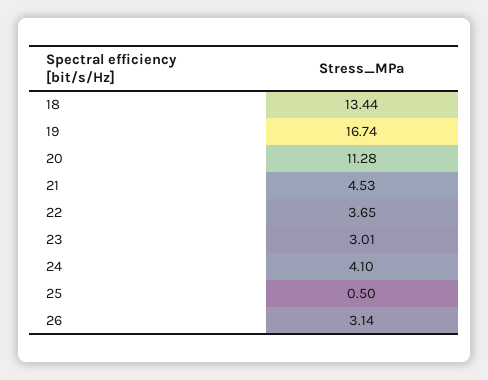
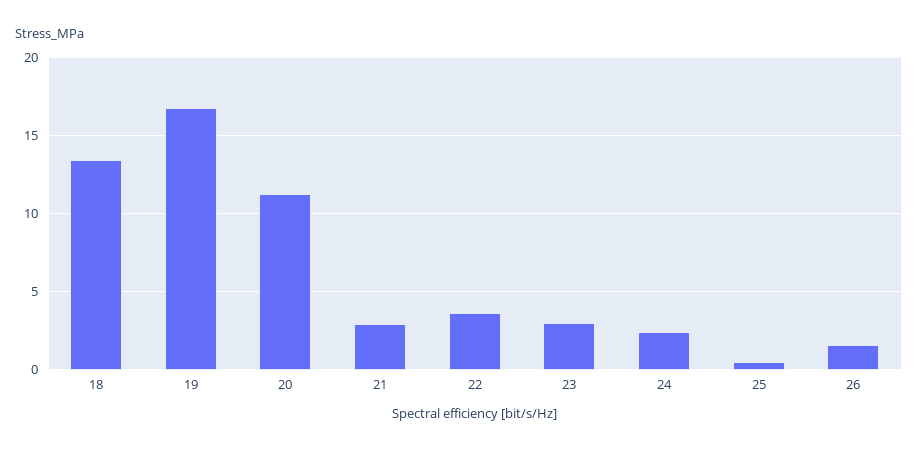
  {
    "18": 13.44,
    "19": 16.74,
    "20": 11.28,
-   "21": 4.53,
+   "21": 3,
    "22": 3.65,
    "23": 3.01,
-   "24": 4.1,
+   "24": 2.5,
    "25": 0.5,
-   "26": 3.14
+   "26": 1.5
  }

